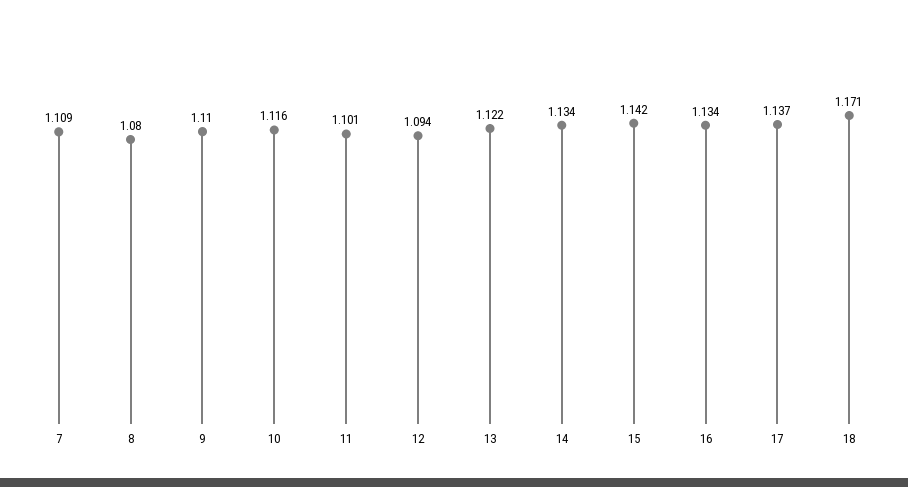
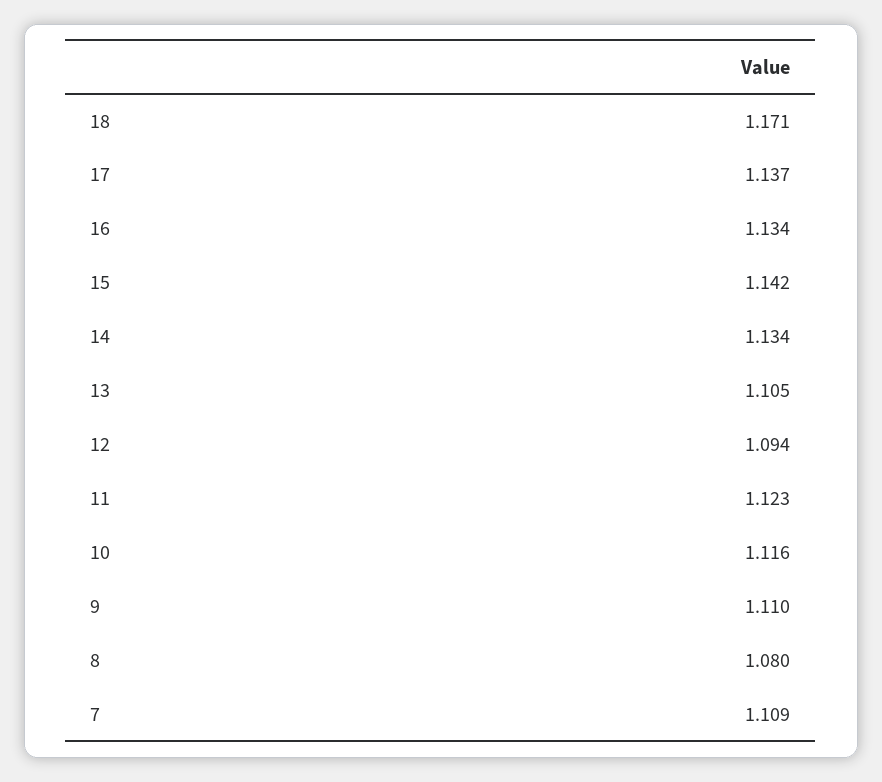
  {
    "7": 1.109,
    "8": 1.08,
    "9": 1.11,
    "10": 1.116,
-   "11": 1.101,
+   "11": 1.123,
    "12": 1.094,
-   "13": 1.122,
+   "13": 1.105,
    "14": 1.134,
    "15": 1.142,
    "16": 1.134,
    "17": 1.137,
    "18": 1.171
  }

